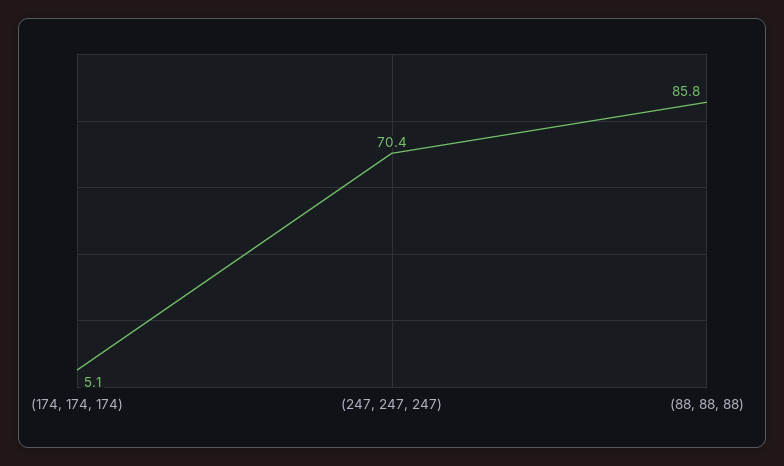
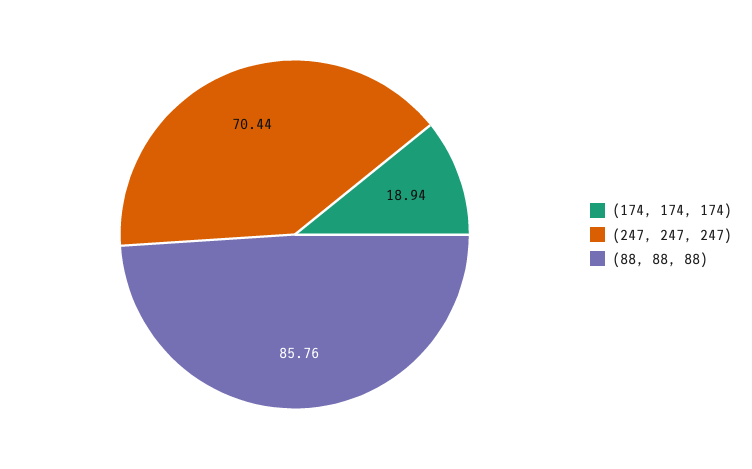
  {
-   "(174, 174, 174)": 5.1,
+   "(174, 174, 174)": 18.94,
    "(247, 247, 247)": 70.44,
    "(88, 88, 88)": 85.76
  }

